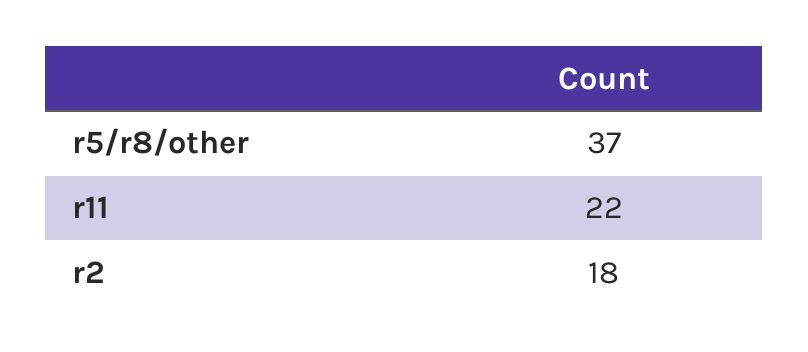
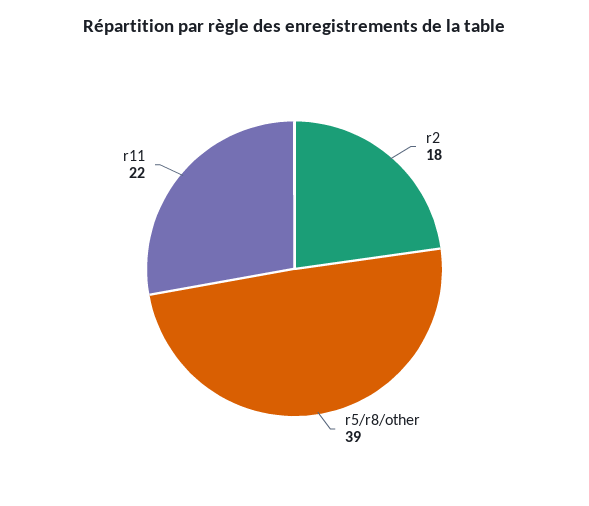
  {
-   "r5/r8/other": 37,
+   "r5/r8/other": 39,
    "r11": 22,
    "r2": 18
  }

